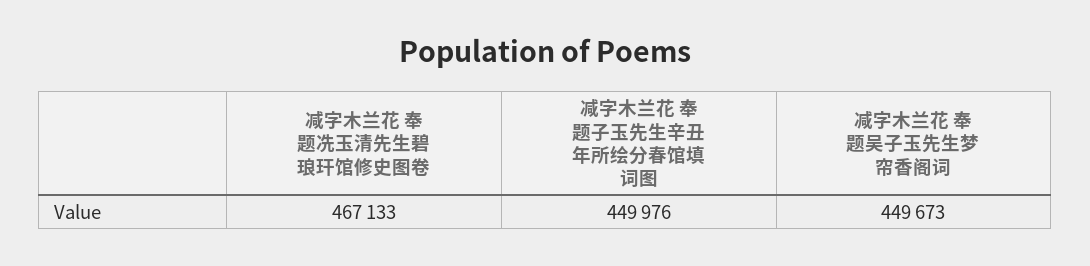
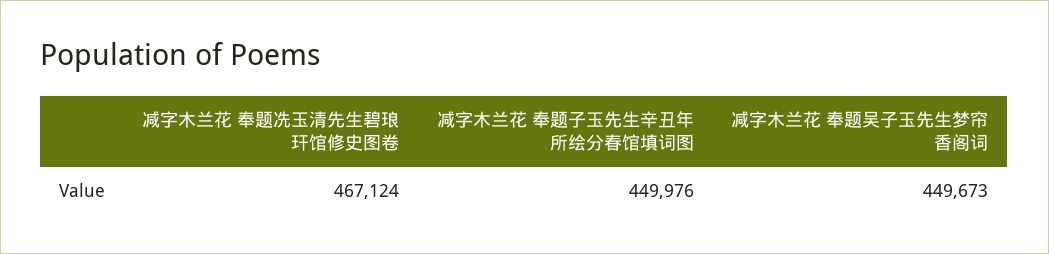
  {
-   "减字木兰花 奉题冼玉清先生碧琅玕馆修史图卷": 467133,
+   "减字木兰花 奉题冼玉清先生碧琅玕馆修史图卷": 467124,
    "减字木兰花 奉题子玉先生辛丑年所绘分春馆填词图": 449976,
    "减字木兰花 奉题吴子玉先生梦帘香阁词": 449673
  }

